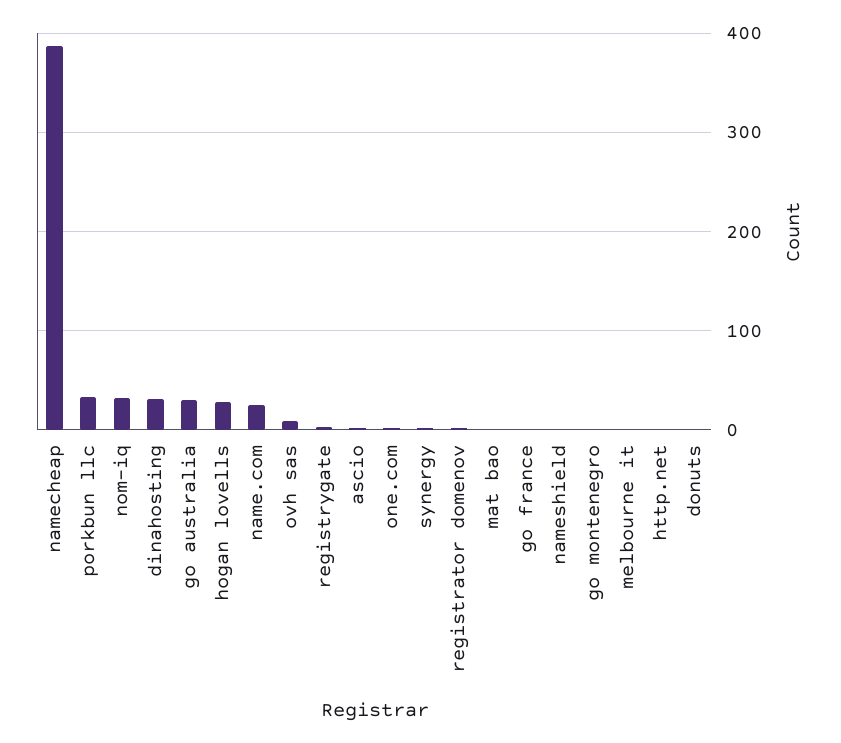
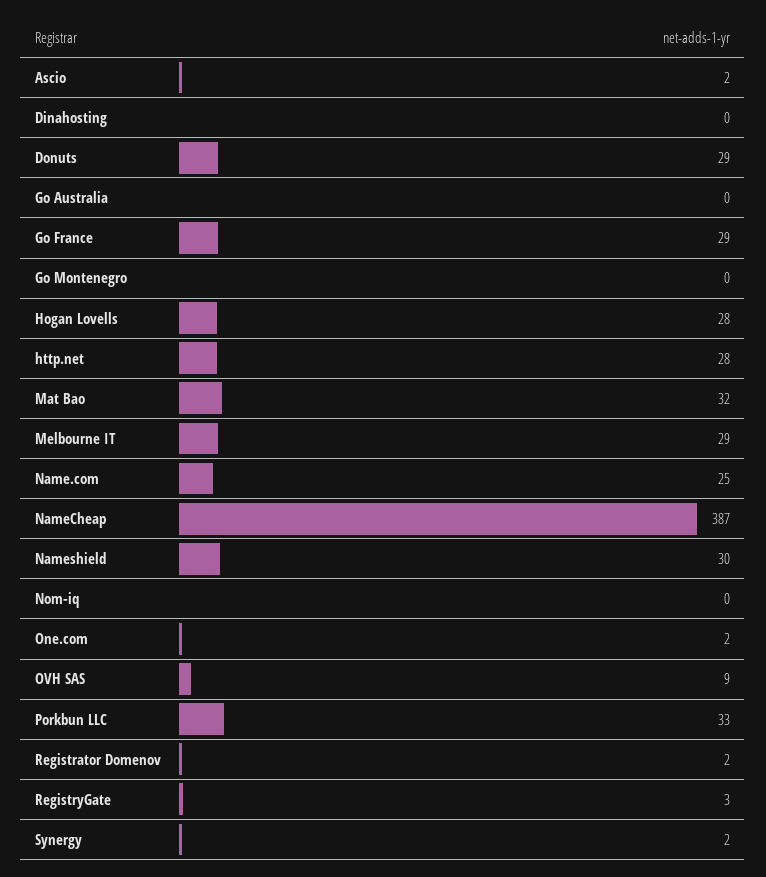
  {
    "namecheap": 387,
    "porkbun llc": 33,
-   "nom-iq": 30,
+   "nom-iq": 0,
-   "dinahosting": 30,
+   "dinahosting": 0,
-   "go australia": 30,
+   "go australia": 0,
    "hogan lovells": 28,
    "name.com": 25,
    "ovh sas": 9,
    "registrygate": 3,
    "ascio": 2,
    "one.com": 2,
    "synergy": 2,
    "registrator domenov": 2,
-   "mat bao": 0,
+   "mat bao": 32,
-   "go france": 0,
+   "go france": 29,
-   "nameshield": 0,
+   "nameshield": 30,
    "go montenegro": 0,
-   "melbourne it": 0,
+   "melbourne it": 29,
-   "http.net": 0,
+   "http.net": 28,
-   "donuts": 0
+   "donuts": 29
  }

